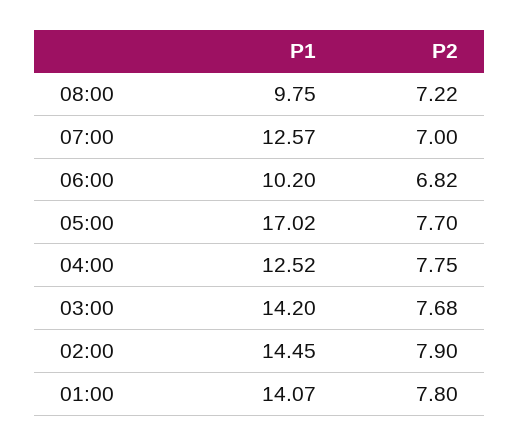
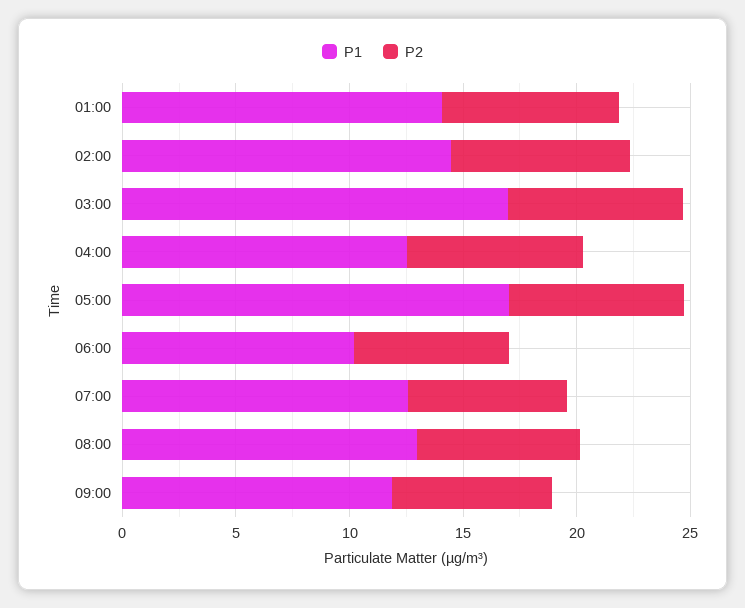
  {
    "P1": {
-     "08:00": 9.75,
+     "08:00": 13,
      "07:00": 12.57,
      "06:00": 10.2,
      "05:00": 17.02,
      "04:00": 12.52,
-     "03:00": 14.2,
+     "03:00": 17,
      "02:00": 14.45,
-     "01:00": 14.07
+     "01:00": 14.07,
+     "09:00": 12
    },
    "P2": {
      "08:00": 7.22,
      "07:00": 7,
      "06:00": 6.82,
      "05:00": 7.7,
      "04:00": 7.75,
      "03:00": 7.68,
      "02:00": 7.9,
-     "01:00": 7.8
+     "01:00": 7.8,
+     "09:00": 7
    }
  }

